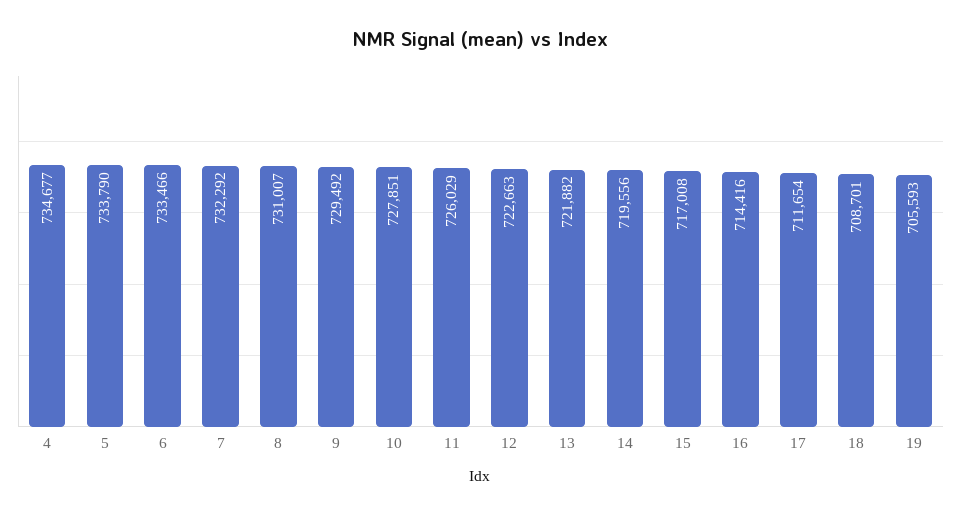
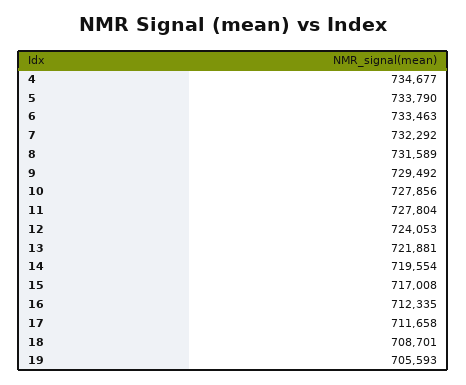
  {
    "4": 734677,
    "5": 733790,
-   "6": 733466,
+   "6": 733463,
    "7": 732292,
-   "8": 731007,
+   "8": 731589,
    "9": 729492,
-   "10": 727851,
+   "10": 727856,
-   "11": 726029,
+   "11": 727804,
-   "12": 722663,
+   "12": 724053,
-   "13": 721882,
+   "13": 721881,
-   "14": 719556,
+   "14": 719554,
    "15": 717008,
-   "16": 714416,
+   "16": 712335,
-   "17": 711654,
+   "17": 711658,
    "18": 708701,
    "19": 705593
  }

